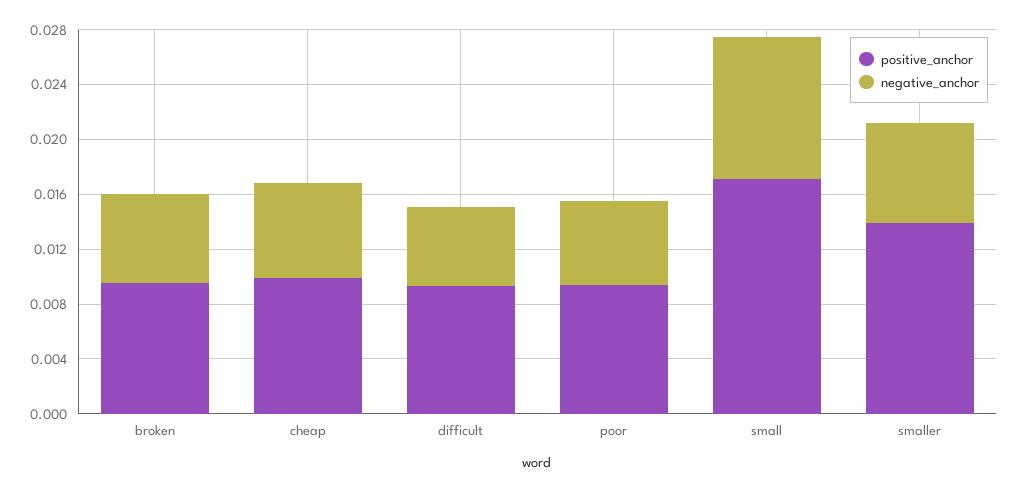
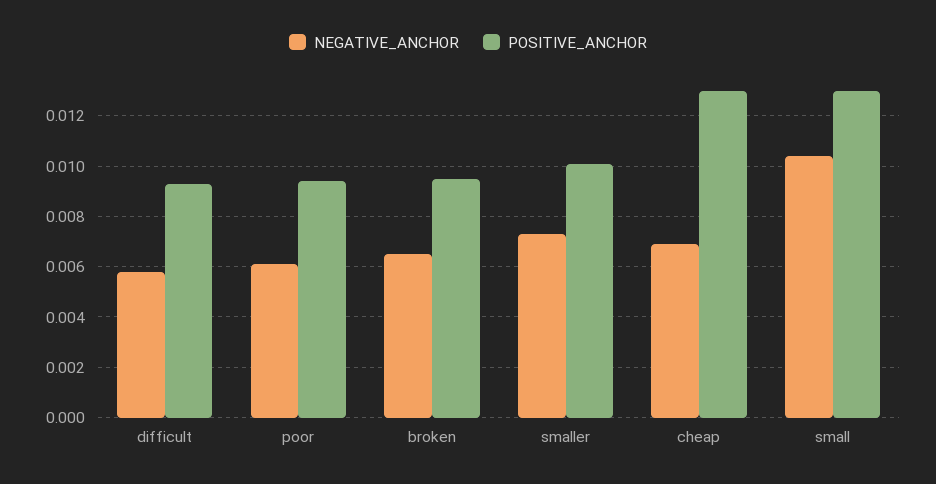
  {
    "positive_anchor": {
      "broken": 0.0095,
-     "cheap": 0.01,
+     "cheap": 0.013,
      "difficult": 0.0095,
      "poor": 0.0095,
-     "small": 0.017,
+     "small": 0.013,
-     "smaller": 0.014
+     "smaller": 0.01
    },
    "negative_anchor": {
      "broken": 0.0065,
      "cheap": 0.007,
      "difficult": 0.006,
      "poor": 0.006,
      "small": 0.0105,
      "smaller": 0.0075
    }
  }

